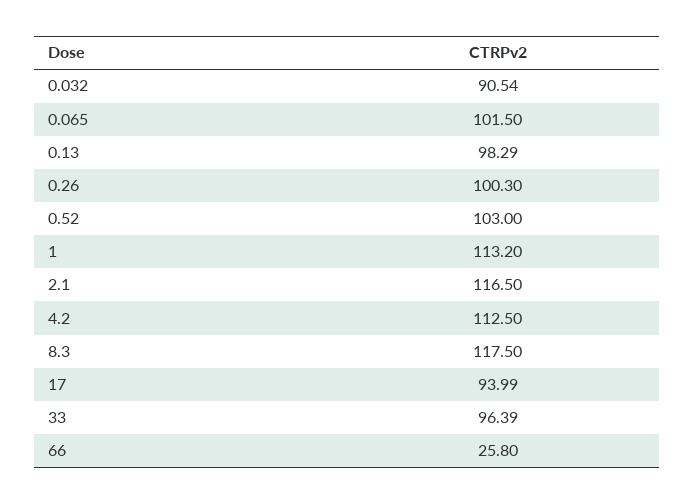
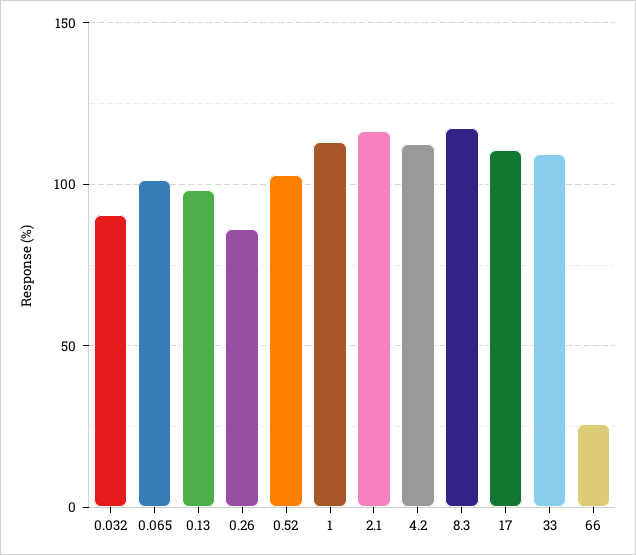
  {
    "0.032": 90.54,
    "0.065": 101.5,
    "0.13": 98.29,
-   "0.26": 100.3,
+   "0.26": 85,
    "0.52": 103,
    "1": 113.2,
    "2.1": 116.5,
    "4.2": 112.5,
    "8.3": 117.5,
-   "17": 93.99,
+   "17": 110,
-   "33": 96.39,
+   "33": 110,
    "66": 25.8
  }

